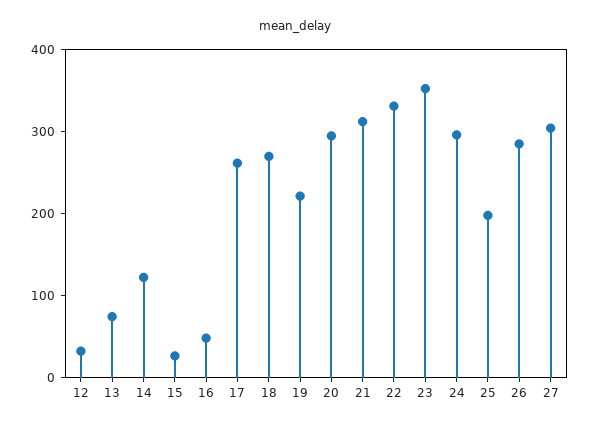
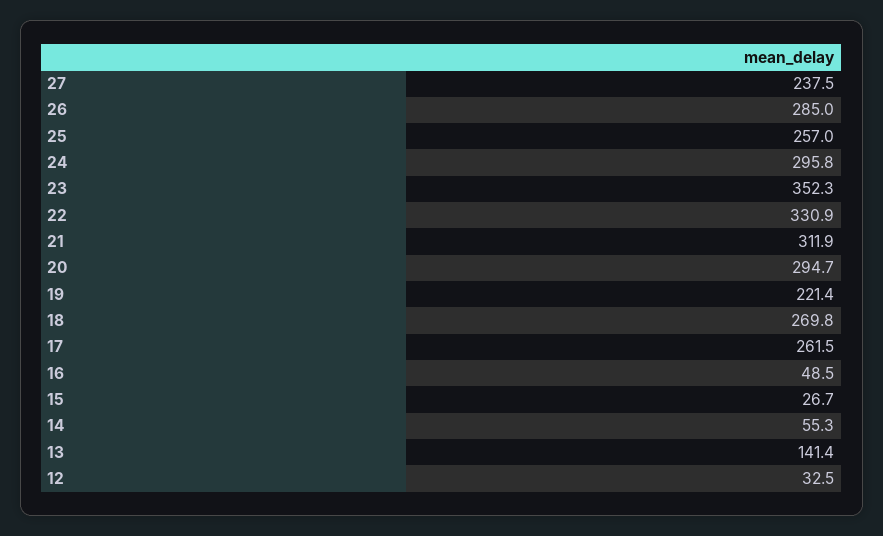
  {
    "12": 32.5,
-   "13": 80,
+   "13": 141.4,
-   "14": 120,
+   "14": 55.3,
    "15": 26.7,
    "16": 48.5,
    "17": 261.5,
    "18": 269.8,
    "19": 221.4,
    "20": 294.7,
    "21": 311.9,
    "22": 330.9,
    "23": 352.3,
    "24": 295.8,
-   "25": 200,
+   "25": 257,
    "26": 285,
-   "27": 300
+   "27": 237.5
  }

